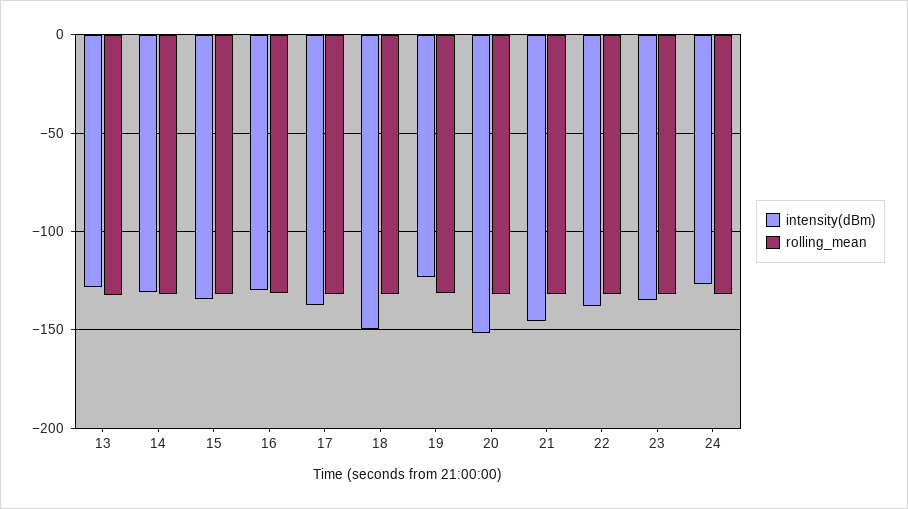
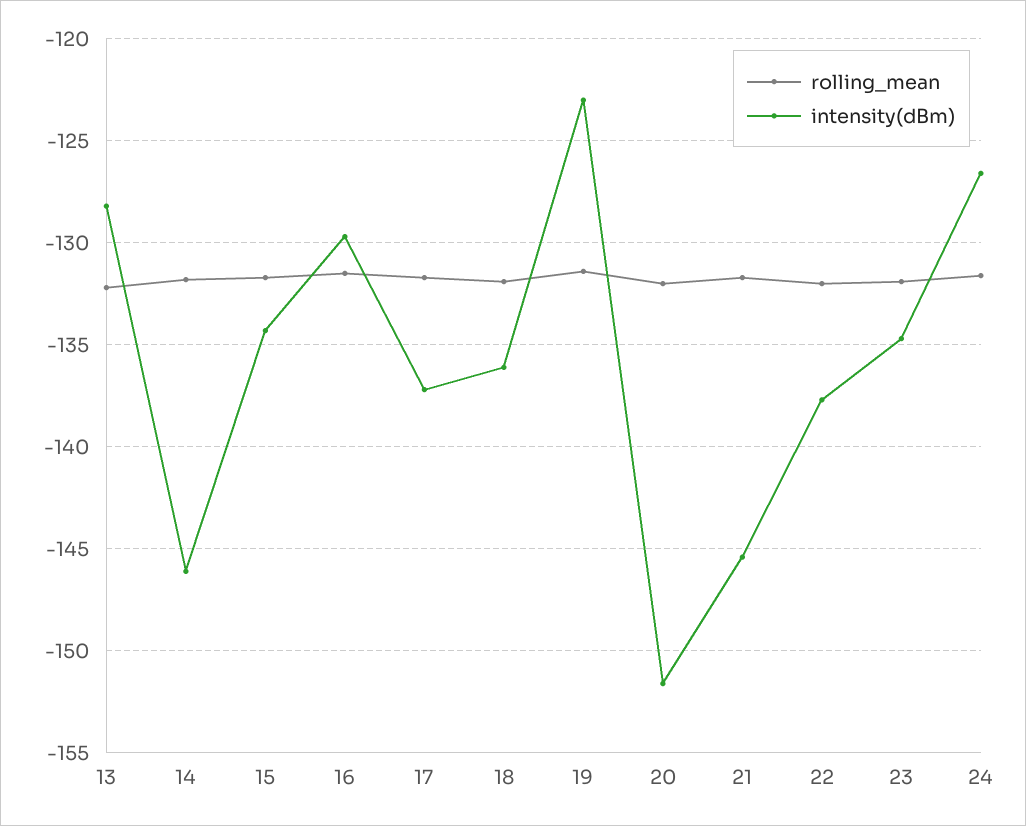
  {
    "intensity(dBm)": {
      "13": -128,
-     "14": -130,
+     "14": -146,
      "15": -134.5,
      "16": -129.5,
      "17": -137,
-     "18": -150,
+     "18": -136,
      "19": -123,
      "20": -151.5,
      "21": -145.5,
      "22": -137.5,
      "23": -134.5,
      "24": -126.5
    },
    "rolling_mean": {
      "13": -132,
      "14": -132,
      "15": -131.5,
      "16": -131.5,
      "17": -131.5,
      "18": -132,
      "19": -131.5,
      "20": -132,
      "21": -131.5,
      "22": -132,
      "23": -132,
      "24": -131.5
    }
  }

